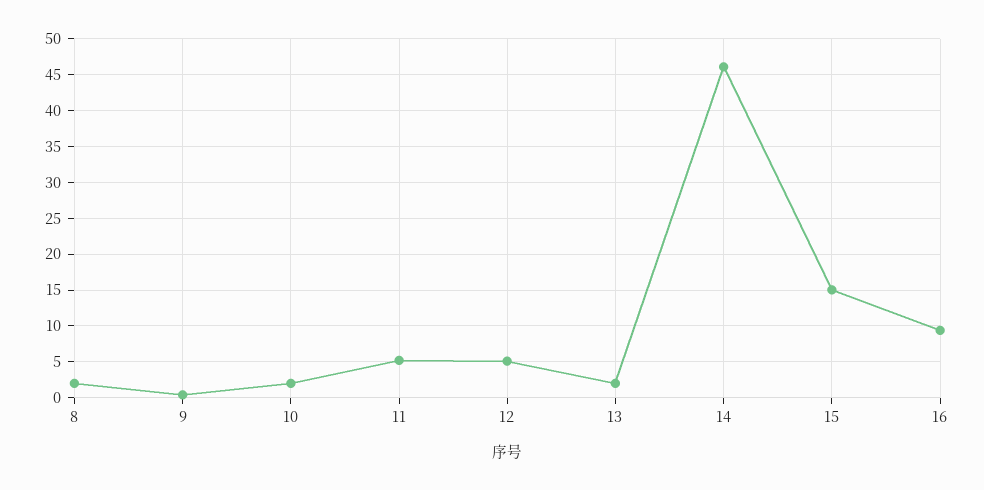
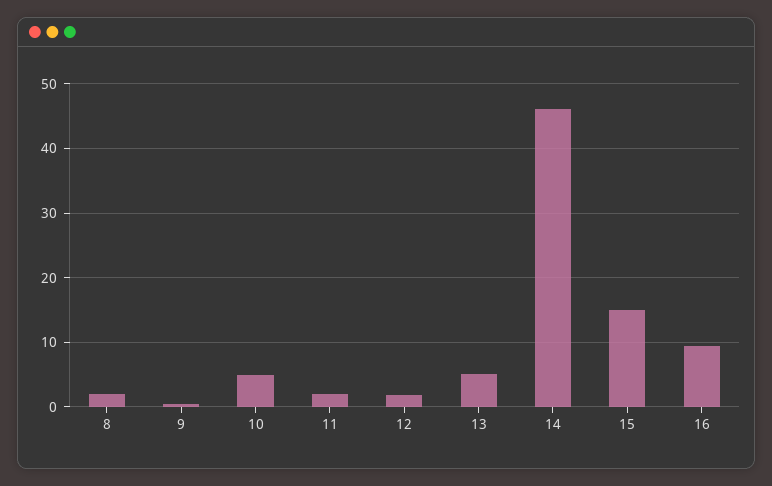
  {
    "8": 2,
    "9": 0,
-   "10": 2,
+   "10": 5,
-   "11": 5,
+   "11": 2,
-   "12": 5,
+   "12": 2,
-   "13": 2,
+   "13": 5,
    "14": 46,
    "15": 15,
    "16": 9
  }

